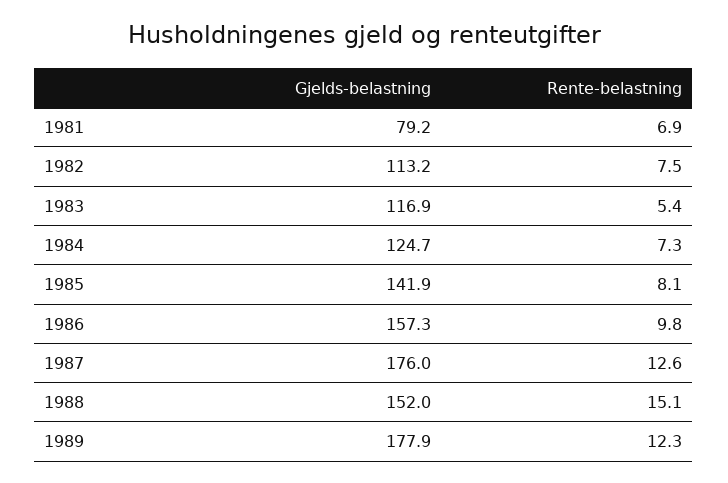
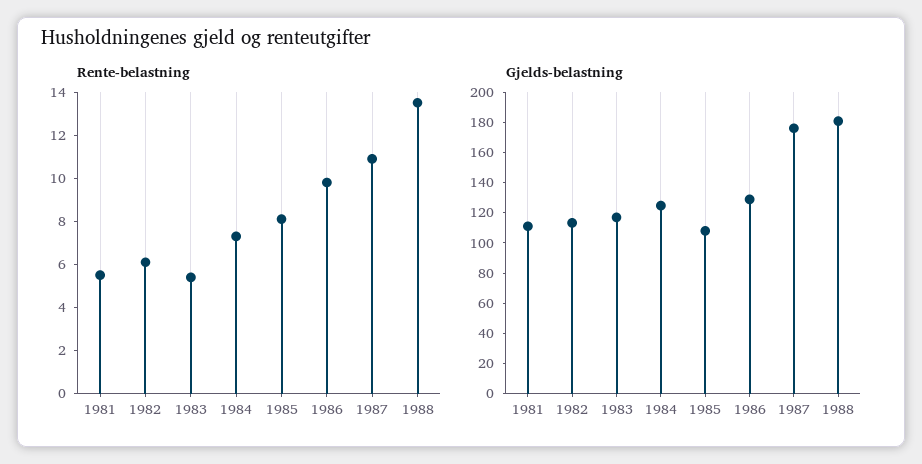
  {
    "Gjelds-belastning": {
-     "1981": 79.2,
+     "1981": 110,
      "1982": 113.2,
      "1983": 116.9,
      "1984": 124.7,
-     "1985": 141.9,
+     "1985": 110,
-     "1986": 157.3,
+     "1986": 130,
      "1987": 176,
-     "1988": 152,
+     "1988": 180
-     "1989": 177.9
    },
    "Rente-belastning": {
-     "1981": 6.9,
+     "1981": 5.5,
-     "1982": 7.5,
+     "1982": 6,
      "1983": 5.4,
      "1984": 7.3,
      "1985": 8.1,
      "1986": 9.8,
-     "1987": 12.6,
+     "1987": 11,
-     "1988": 15.1,
+     "1988": 13.5
-     "1989": 12.3
    }
  }

